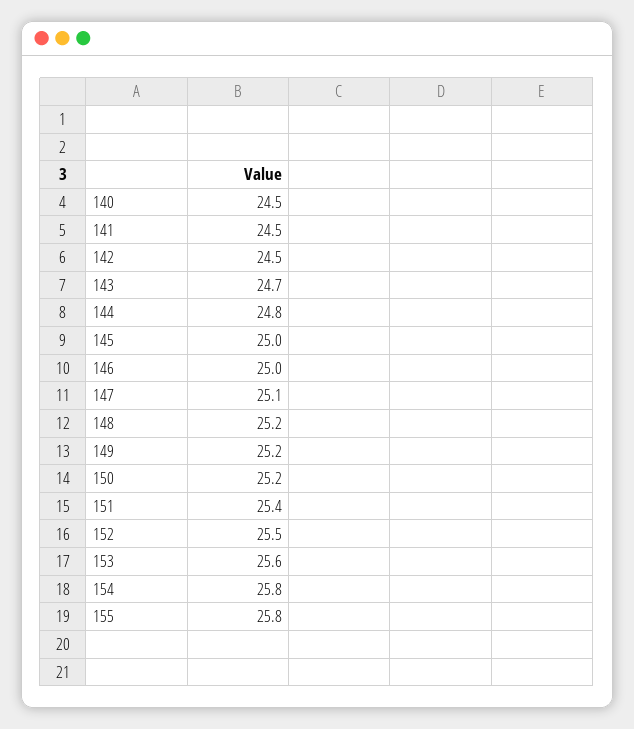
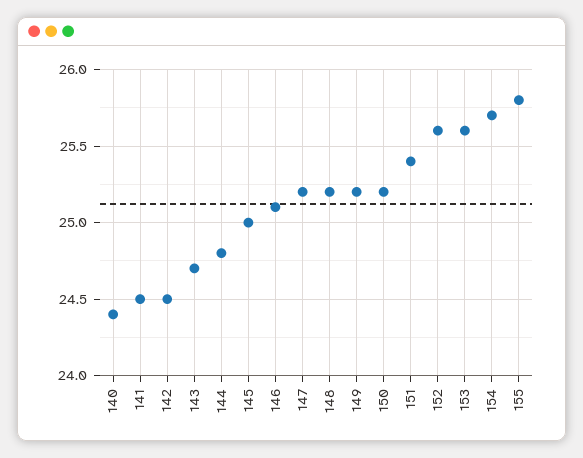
  {
-   "140": 24.5,
+   "140": 24.4,
    "141": 24.5,
    "142": 24.5,
    "143": 24.7,
    "144": 24.8,
    "145": 25,
-   "146": 25,
+   "146": 25.1,
-   "147": 25.1,
+   "147": 25.2,
    "148": 25.2,
    "149": 25.2,
    "150": 25.2,
    "151": 25.4,
-   "152": 25.5,
+   "152": 25.6,
    "153": 25.6,
-   "154": 25.8,
+   "154": 25.7,
    "155": 25.8
  }

